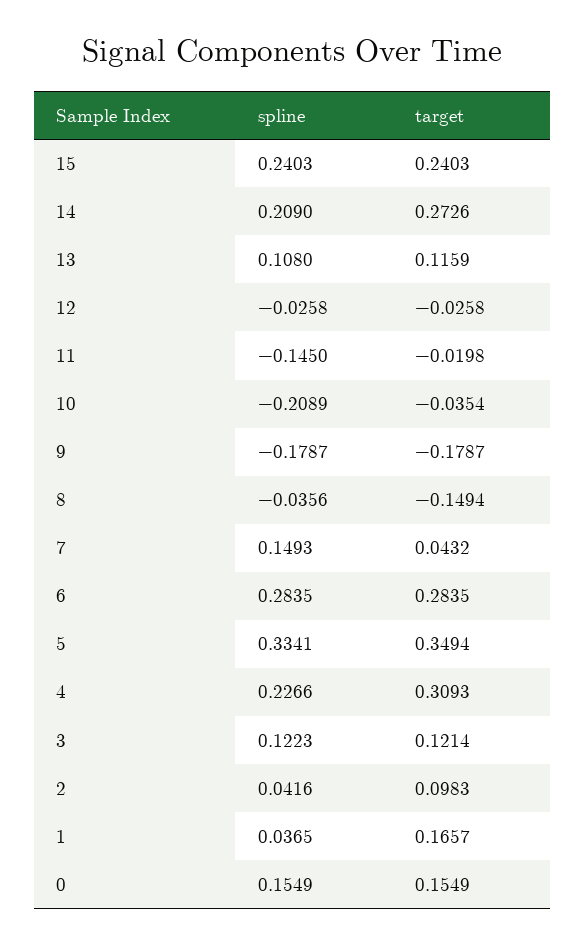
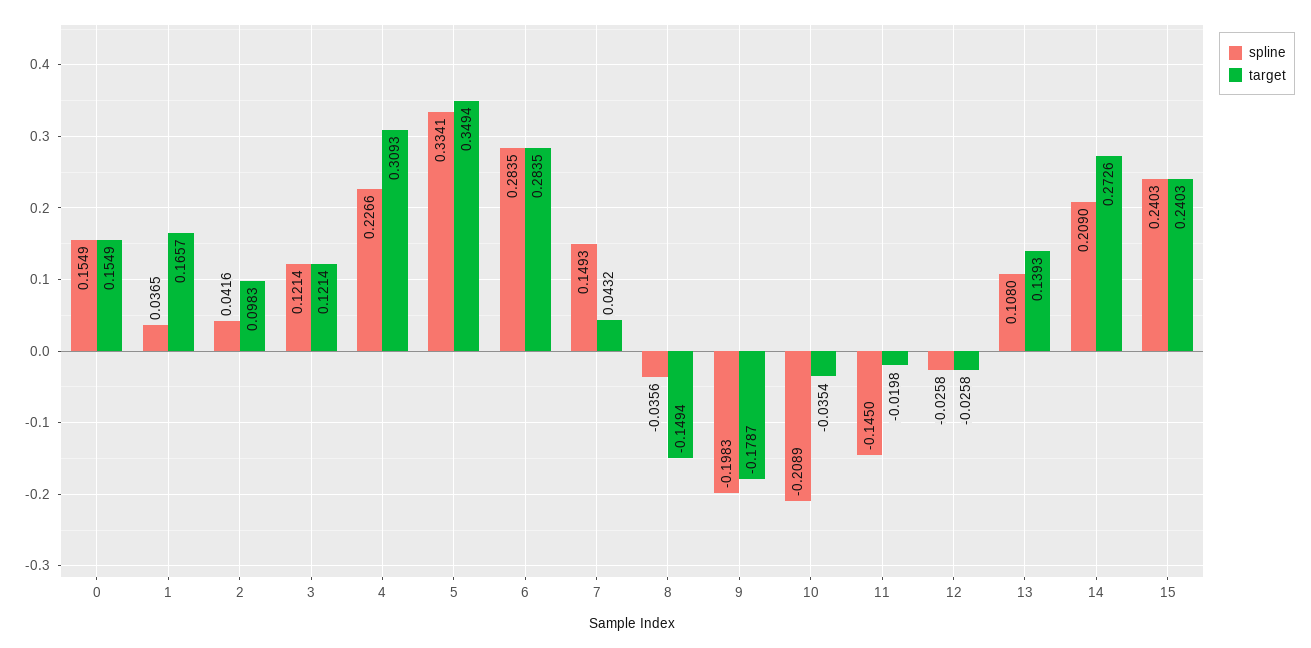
  {
    "spline": {
      "15": 0.2403,
      "14": 0.209,
      "13": 0.108,
      "12": -0.0258,
      "11": -0.145,
      "10": -0.2089,
-     "9": -0.1787,
+     "9": -0.1983,
      "8": -0.0356,
      "7": 0.1493,
      "6": 0.2835,
      "5": 0.3341,
      "4": 0.2266,
-     "3": 0.1223,
+     "3": 0.1214,
      "2": 0.0416,
      "1": 0.0365,
      "0": 0.1549
    },
    "target": {
      "15": 0.2403,
      "14": 0.2726,
-     "13": 0.1159,
+     "13": 0.1393,
      "12": -0.0258,
      "11": -0.0198,
      "10": -0.0354,
      "9": -0.1787,
      "8": -0.1494,
      "7": 0.0432,
      "6": 0.2835,
      "5": 0.3494,
      "4": 0.3093,
      "3": 0.1214,
      "2": 0.0983,
      "1": 0.1657,
      "0": 0.1549
    }
  }

